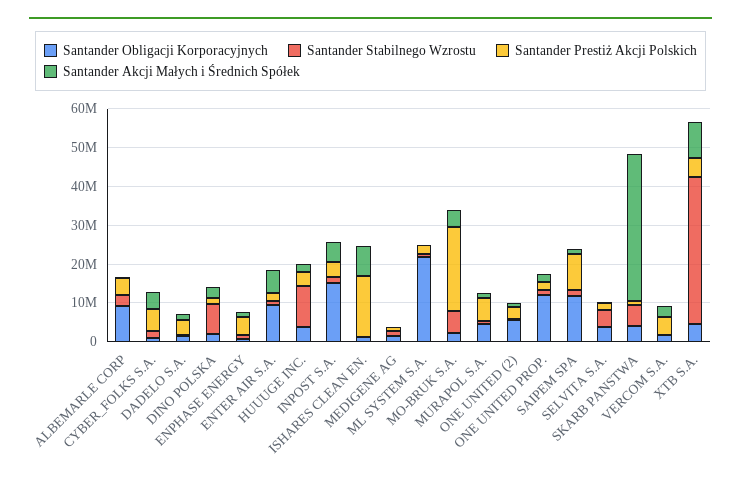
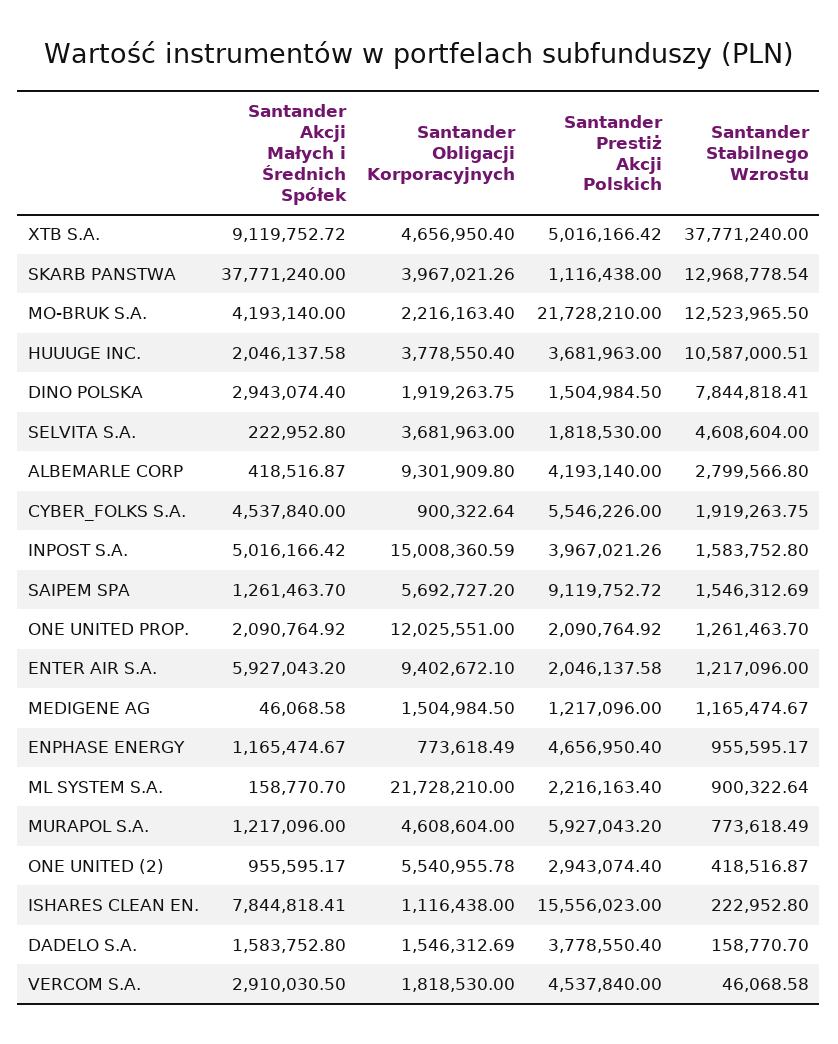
  {
    "Santander Obligacji Korporacyjnych": {
      "ALBEMARLE CORP": 9301909.8,
      "CYBER_FOLKS S.A.": 900322.64,
      "DADELO S.A.": 1546312.69,
      "DINO POLSKA": 1919263.75,
      "ENPHASE ENERGY": 773618.49,
      "ENTER AIR S.A.": 9402672.1,
      "HUUUGE INC.": 3778550.4,
      "INPOST S.A.": 15008360.59,
      "ISHARES CLEAN EN.": 1116438,
      "MEDIGENE AG": 1504984.5,
      "ML SYSTEM S.A.": 21728210,
      "MO-BRUK S.A.": 2216163.4,
      "MURAPOL S.A.": 4608604,
      "ONE UNITED (2)": 5540955.78,
      "ONE UNITED PROP.": 12025551,
-     "SAIPEM SPA": 12500000,
+     "SAIPEM SPA": 5692727.2,
      "SELVITA S.A.": 3681963,
      "SKARB PANSTWA": 3967021.26,
      "VERCOM S.A.": 1818530,
      "XTB S.A.": 4656950.4
    },
    "Santander Stabilnego Wzrostu": {
      "ALBEMARLE CORP": 2799566.8,
      "CYBER_FOLKS S.A.": 1919263.75,
      "DADELO S.A.": 158770.7,
      "DINO POLSKA": 7844818.41,
      "ENPHASE ENERGY": 955595.17,
      "ENTER AIR S.A.": 1217096,
      "HUUUGE INC.": 10587000.51,
      "INPOST S.A.": 1583752.8,
      "ISHARES CLEAN EN.": 222952.8,
      "MEDIGENE AG": 1165474.67,
      "ML SYSTEM S.A.": 900322.64,
-     "MO-BRUK S.A.": 5000000,
+     "MO-BRUK S.A.": 12523965.5,
      "MURAPOL S.A.": 773618.49,
      "ONE UNITED (2)": 418516.87,
      "ONE UNITED PROP.": 1261463.7,
      "SAIPEM SPA": 1546312.69,
      "SELVITA S.A.": 4608604,
-     "SKARB PANSTWA": 5000000,
+     "SKARB PANSTWA": 12968778.54,
      "VERCOM S.A.": 46068.58,
      "XTB S.A.": 37771240
    },
    "Santander Prestiż Akcji Polskich": {
      "ALBEMARLE CORP": 4193140,
      "CYBER_FOLKS S.A.": 5546226,
      "DADELO S.A.": 3778550.4,
      "DINO POLSKA": 1504984.5,
      "ENPHASE ENERGY": 4656950.4,
      "ENTER AIR S.A.": 2046137.58,
      "HUUUGE INC.": 3681963,
      "INPOST S.A.": 3967021.26,
      "ISHARES CLEAN EN.": 15556023,
      "MEDIGENE AG": 1217096,
      "ML SYSTEM S.A.": 2216163.4,
      "MO-BRUK S.A.": 21728210,
      "MURAPOL S.A.": 5927043.2,
      "ONE UNITED (2)": 2943074.4,
      "ONE UNITED PROP.": 2090764.92,
      "SAIPEM SPA": 9119752.72,
      "SELVITA S.A.": 1818530,
      "SKARB PANSTWA": 1116438,
      "VERCOM S.A.": 4537840,
      "XTB S.A.": 5016166.42
    },
    "Santander Akcji Małych i Średnich Spółek": {
      "ALBEMARLE CORP": 418516.87,
      "CYBER_FOLKS S.A.": 4537840,
      "DADELO S.A.": 1583752.8,
      "DINO POLSKA": 2943074.4,
      "ENPHASE ENERGY": 1165474.67,
      "ENTER AIR S.A.": 5927043.2,
      "HUUUGE INC.": 2046137.58,
      "INPOST S.A.": 5016166.42,
      "ISHARES CLEAN EN.": 7844818.41,
      "MEDIGENE AG": 46068.58,
      "ML SYSTEM S.A.": 158770.7,
      "MO-BRUK S.A.": 4193140,
      "MURAPOL S.A.": 1217096,
      "ONE UNITED (2)": 955595.17,
      "ONE UNITED PROP.": 2090764.92,
      "SAIPEM SPA": 1261463.7,
      "SELVITA S.A.": 222952.8,
      "SKARB PANSTWA": 37771240,
      "VERCOM S.A.": 2910030.5,
      "XTB S.A.": 9119752.72
    }
  }

